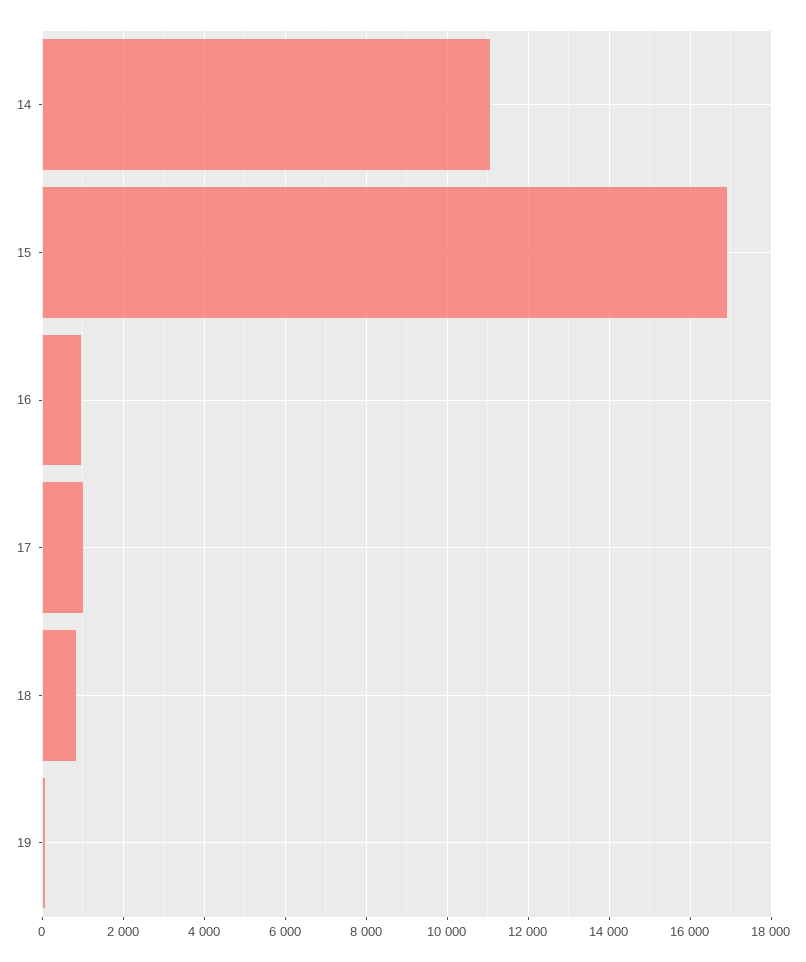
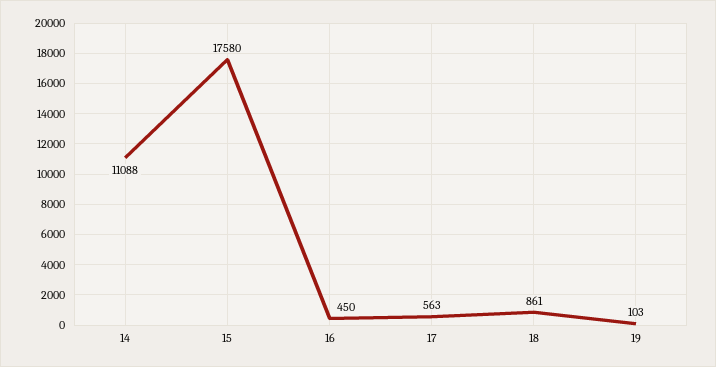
  {
    "14": 11088,
-   "15": 17000,
+   "15": 17580,
-   "16": 1000,
+   "16": 450,
-   "17": 1000,
+   "17": 563,
    "18": 861,
    "19": 103
  }

